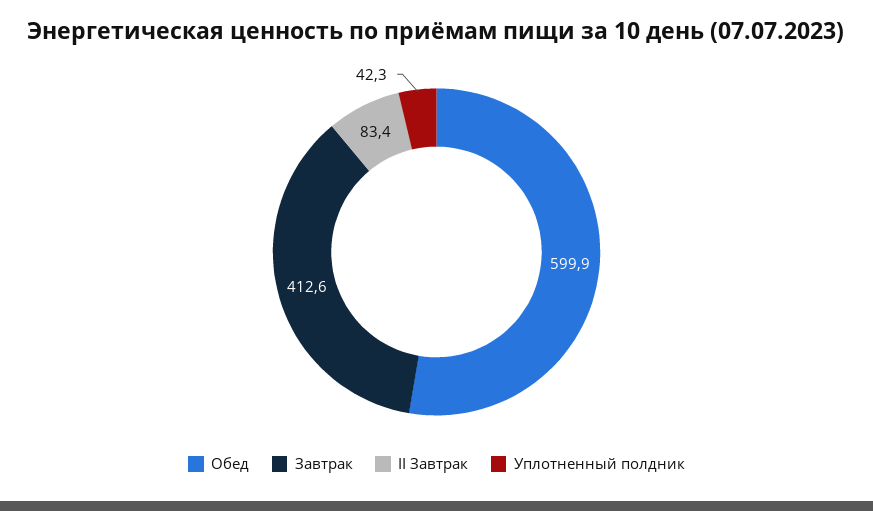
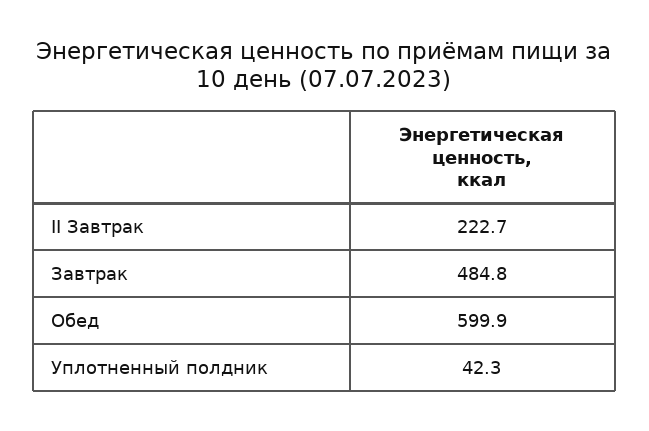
  {
    "Обед": 599.9,
-   "Завтрак": 412.6,
+   "Завтрак": 484.8,
-   "II Завтрак": 83.4,
+   "II Завтрак": 222.7,
    "Уплотненный полдник": 42.3
  }

